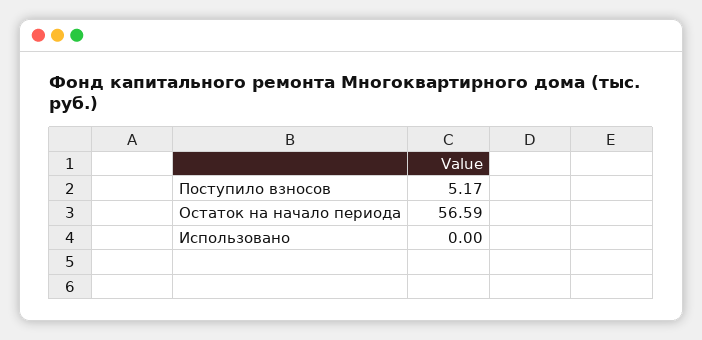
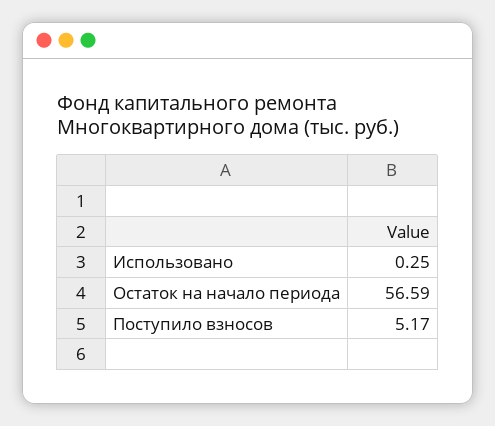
  {
    "Поступило взносов": 5.17,
    "Остаток на начало периода": 56.59,
-   "Использовано": 0
+   "Использовано": 0.25
  }

